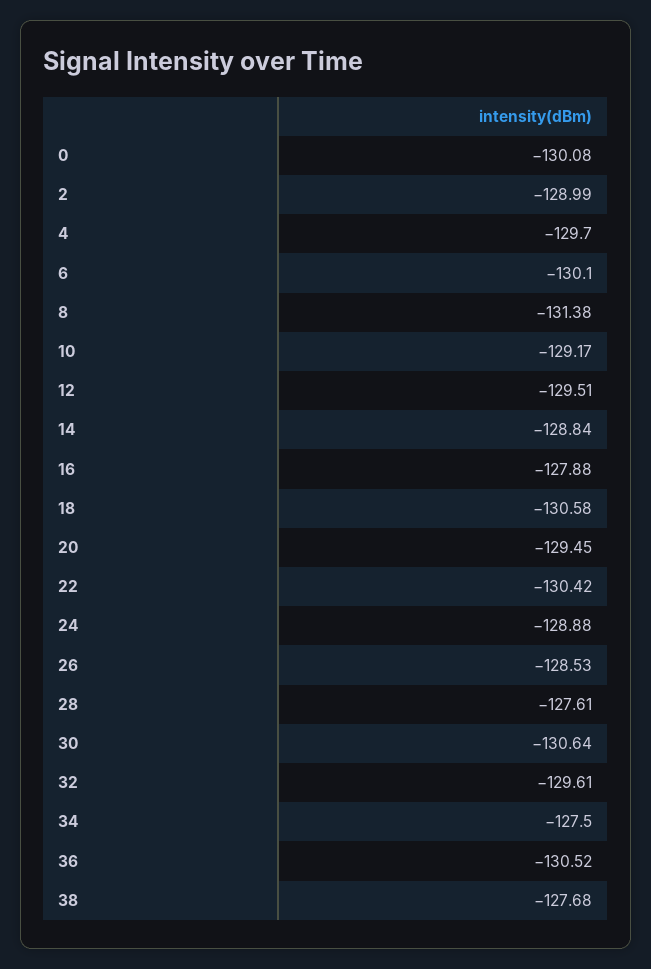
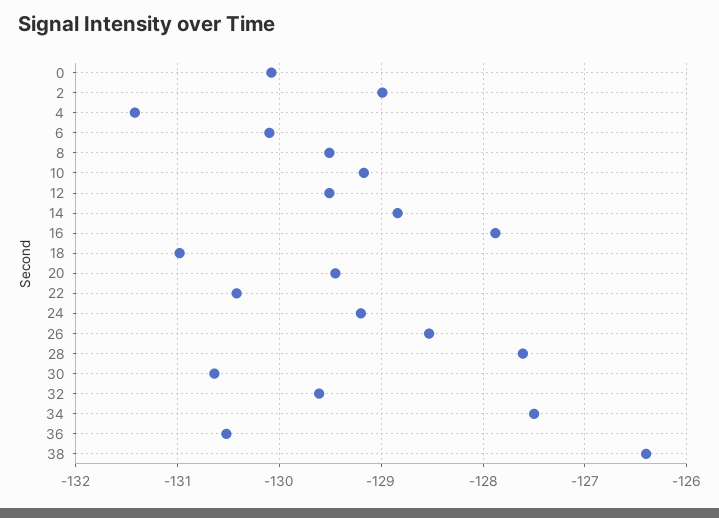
  {
    "0": -130.08,
    "2": -128.99,
-   "4": -129.7,
+   "4": -131.4,
    "6": -130.1,
-   "8": -131.38,
+   "8": -129.5,
    "10": -129.17,
    "12": -129.51,
    "14": -128.84,
    "16": -127.88,
-   "18": -130.58,
+   "18": -131,
    "20": -129.45,
    "22": -130.42,
-   "24": -128.88,
+   "24": -129.2,
    "26": -128.53,
    "28": -127.61,
    "30": -130.64,
    "32": -129.61,
    "34": -127.5,
    "36": -130.52,
-   "38": -127.68
+   "38": -126.4
  }

